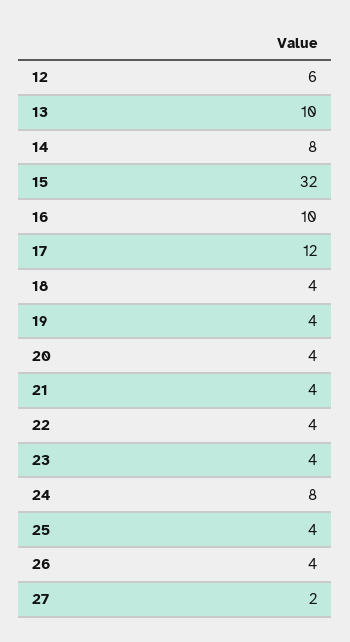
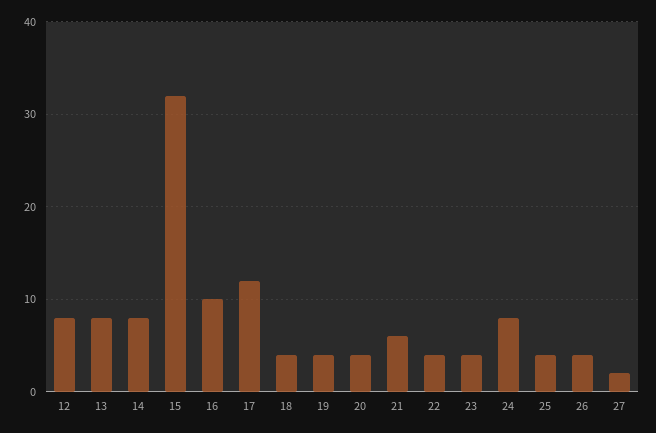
  {
-   "12": 6,
+   "12": 8,
-   "13": 10,
+   "13": 8,
    "14": 8,
    "15": 32,
    "16": 10,
    "17": 12,
    "18": 4,
    "19": 4,
    "20": 4,
-   "21": 4,
+   "21": 6,
    "22": 4,
    "23": 4,
    "24": 8,
    "25": 4,
    "26": 4,
    "27": 2
  }

